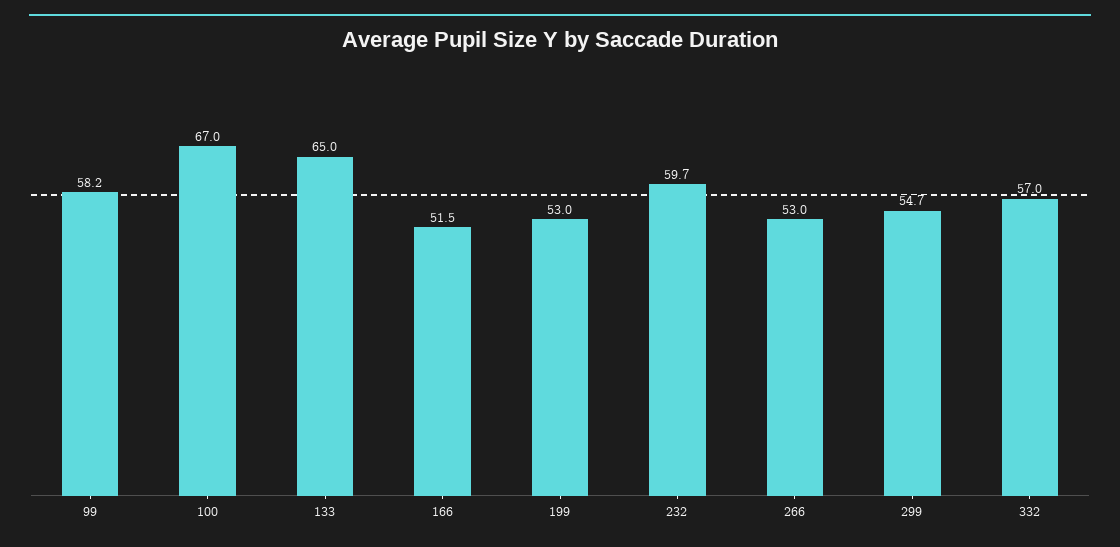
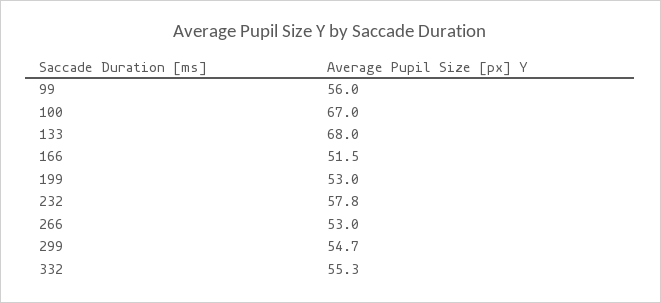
  {
-   "99": 58.2,
+   "99": 56,
    "100": 67,
-   "133": 65,
+   "133": 68,
    "166": 51.5,
    "199": 53,
-   "232": 59.7,
+   "232": 57.8,
    "266": 53,
    "299": 54.7,
-   "332": 57
+   "332": 55.3
  }

